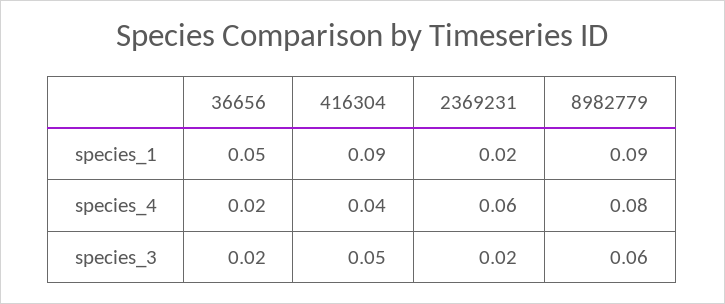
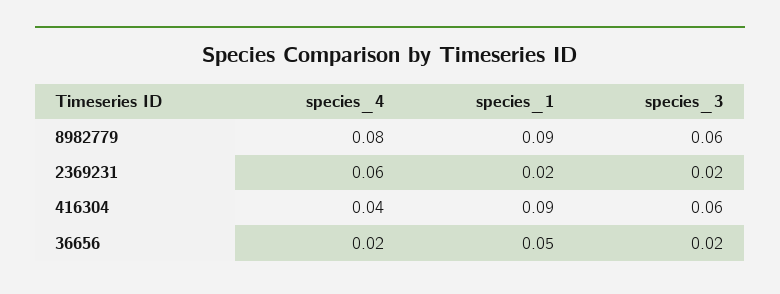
  {
    "36656": {
      "species_1": 0.05,
      "species_4": 0.02,
      "species_3": 0.02
    },
    "416304": {
      "species_1": 0.09,
      "species_4": 0.04,
-     "species_3": 0.05
+     "species_3": 0.06
    },
    "2369231": {
      "species_1": 0.02,
      "species_4": 0.06,
      "species_3": 0.02
    },
    "8982779": {
      "species_1": 0.09,
      "species_4": 0.08,
      "species_3": 0.06
    }
  }

